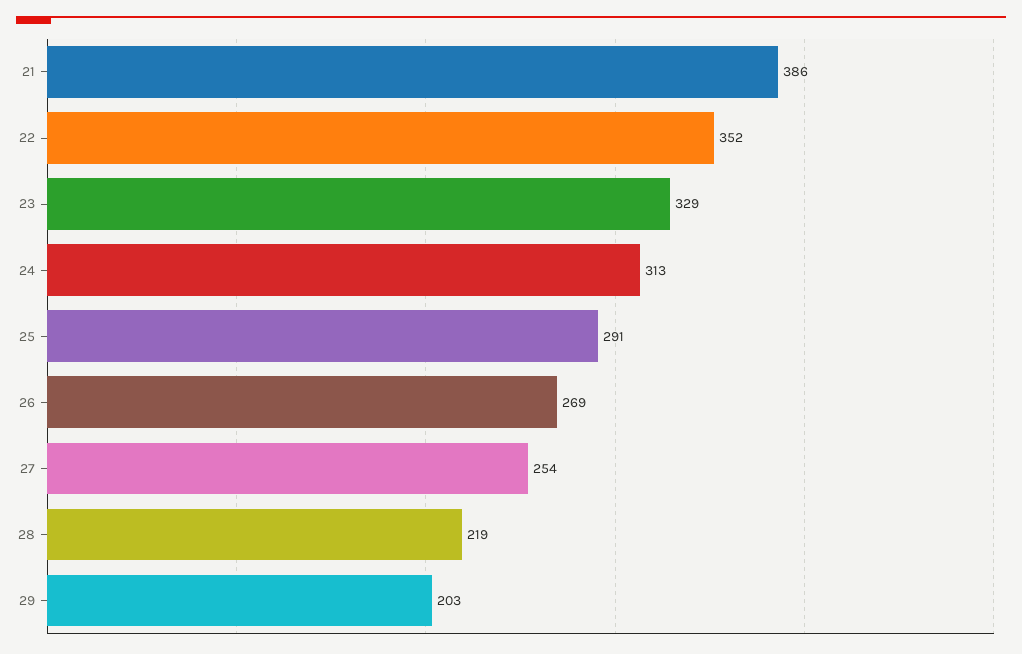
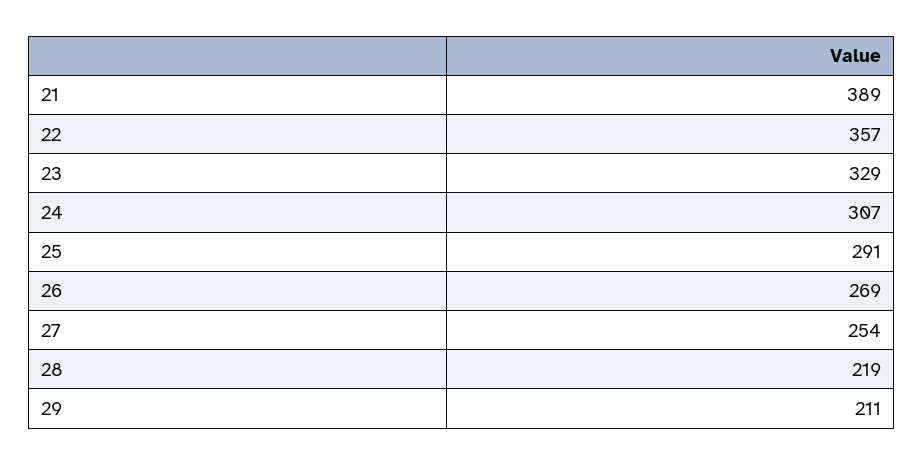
  {
-   "21": 386,
+   "21": 389,
-   "22": 352,
+   "22": 357,
    "23": 329,
-   "24": 313,
+   "24": 307,
    "25": 291,
    "26": 269,
    "27": 254,
    "28": 219,
-   "29": 203
+   "29": 211
  }

